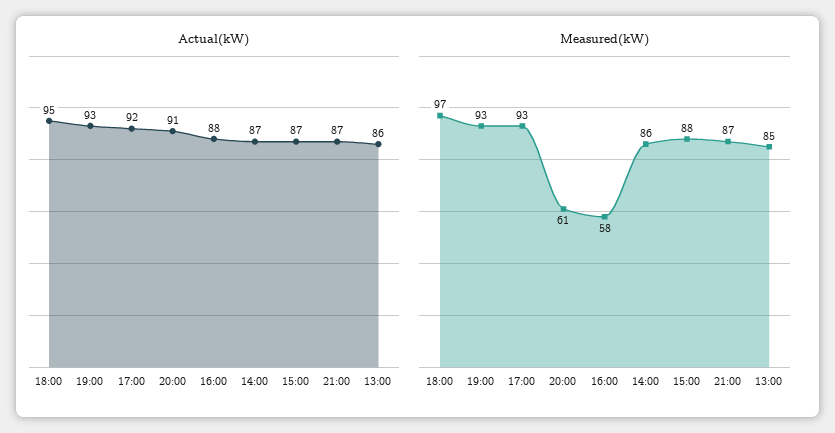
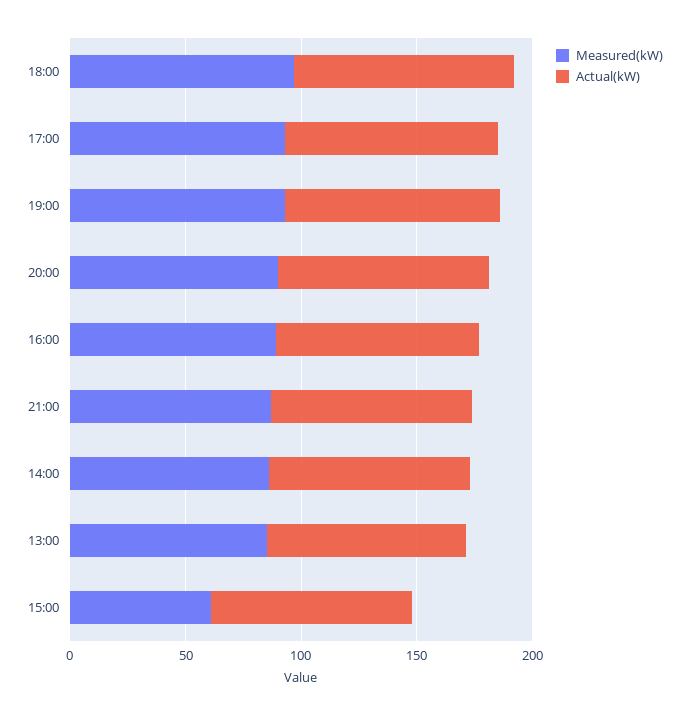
  {
    "Actual(kW)": {
      "18:00": 95,
      "19:00": 93,
      "17:00": 92,
      "20:00": 91,
      "16:00": 88,
      "14:00": 87,
      "15:00": 87,
      "21:00": 87,
      "13:00": 86
    },
    "Measured(kW)": {
      "18:00": 97,
      "19:00": 93,
      "17:00": 93,
-     "20:00": 61,
+     "20:00": 90,
-     "16:00": 58,
+     "16:00": 90,
      "14:00": 86,
-     "15:00": 88,
+     "15:00": 60,
      "21:00": 87,
      "13:00": 85
    }
  }

